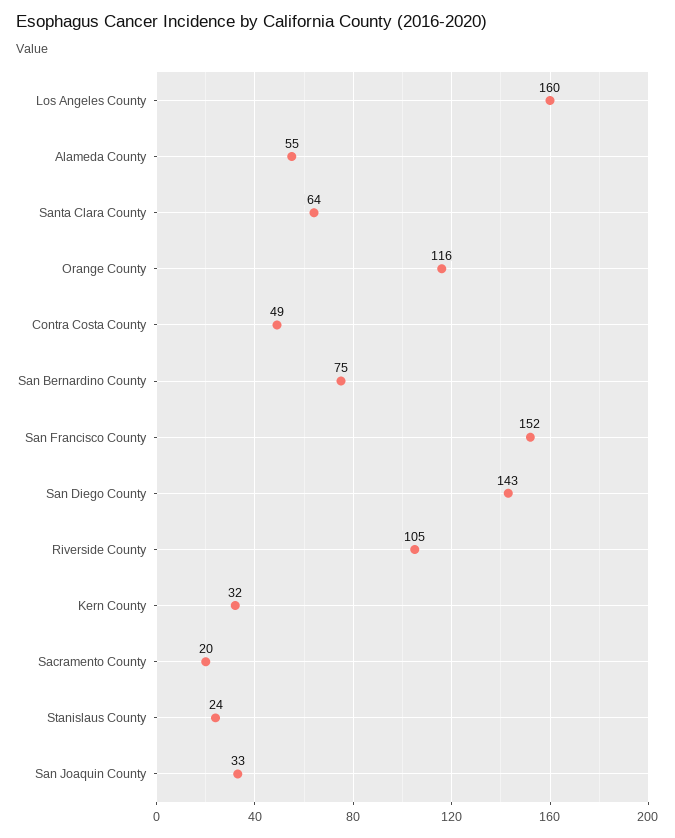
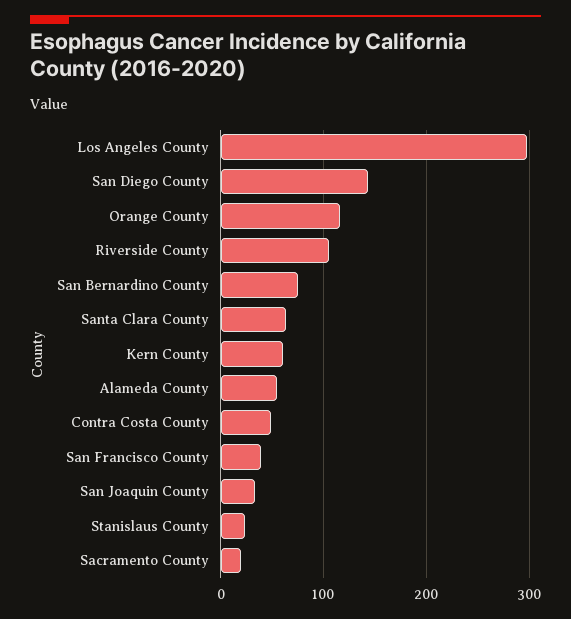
  {
-   "Los Angeles County": 160,
+   "Los Angeles County": 300,
    "Alameda County": 55,
    "Santa Clara County": 64,
    "Orange County": 116,
    "Contra Costa County": 49,
    "San Bernardino County": 75,
-   "San Francisco County": 152,
+   "San Francisco County": 40,
    "San Diego County": 143,
    "Riverside County": 105,
-   "Kern County": 32,
+   "Kern County": 60,
    "Sacramento County": 20,
    "Stanislaus County": 24,
    "San Joaquin County": 33
  }

